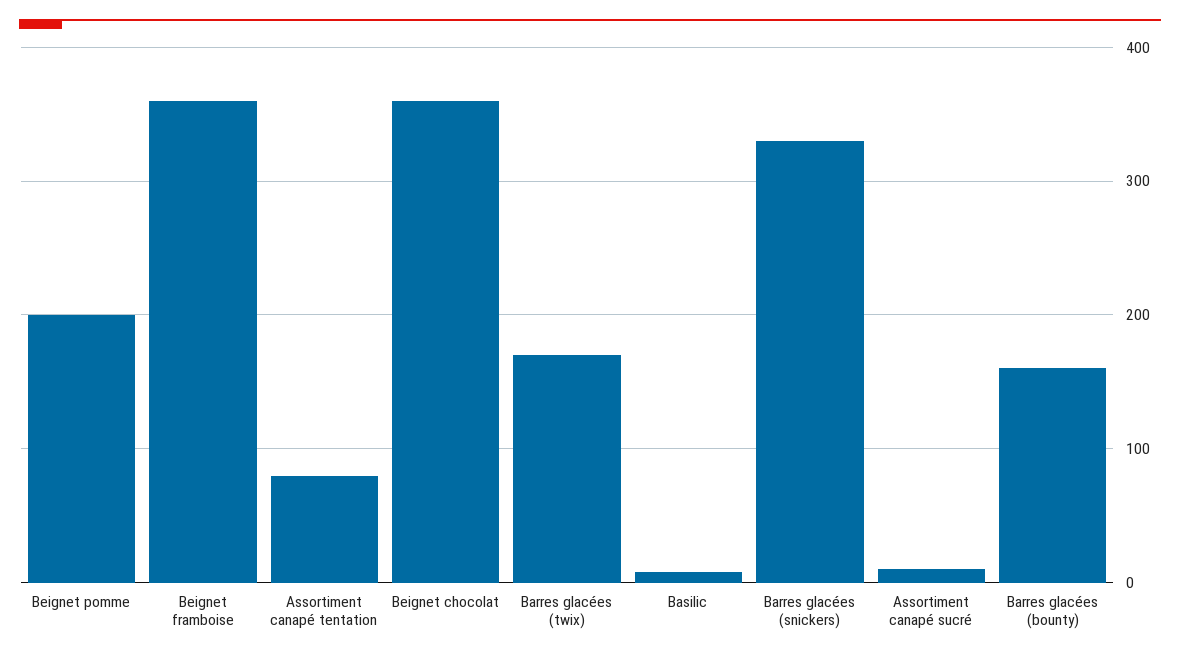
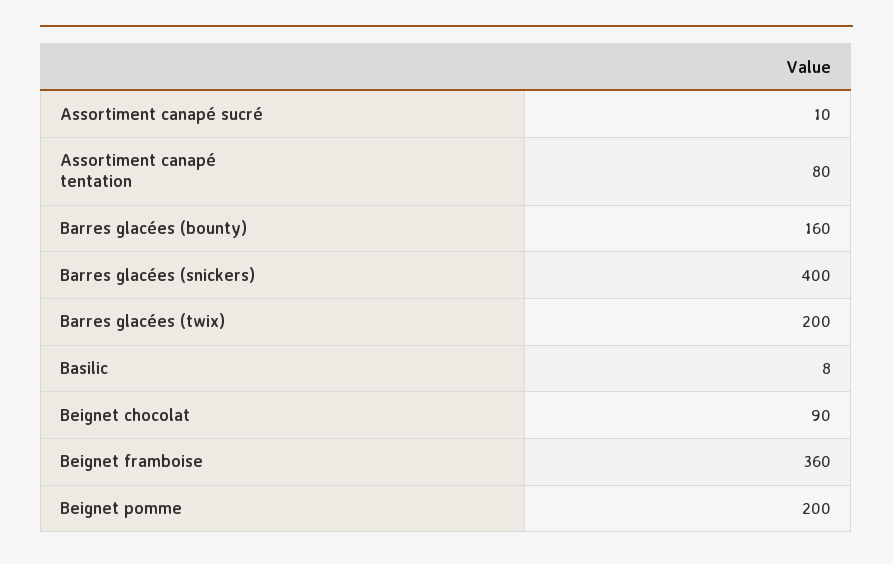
  {
    "Beignet pomme": 200,
    "Beignet framboise": 360,
    "Assortiment canapé tentation": 80,
-   "Beignet chocolat": 360,
+   "Beignet chocolat": 90,
-   "Barres glacées (twix)": 170,
+   "Barres glacées (twix)": 200,
    "Basilic": 8,
-   "Barres glacées (snickers)": 330,
+   "Barres glacées (snickers)": 400,
    "Assortiment canapé sucré": 10,
    "Barres glacées (bounty)": 160
  }

